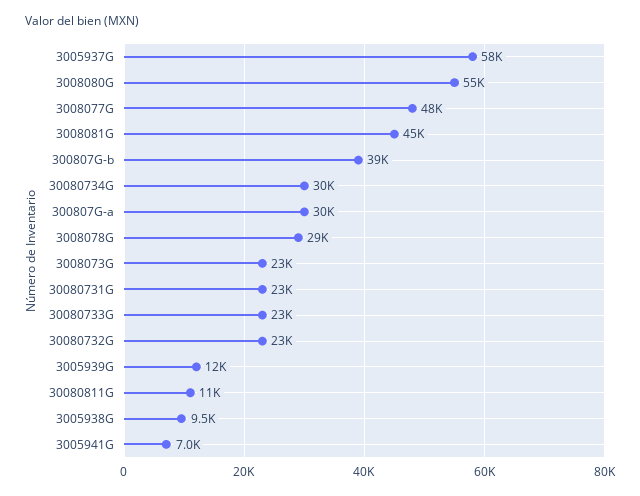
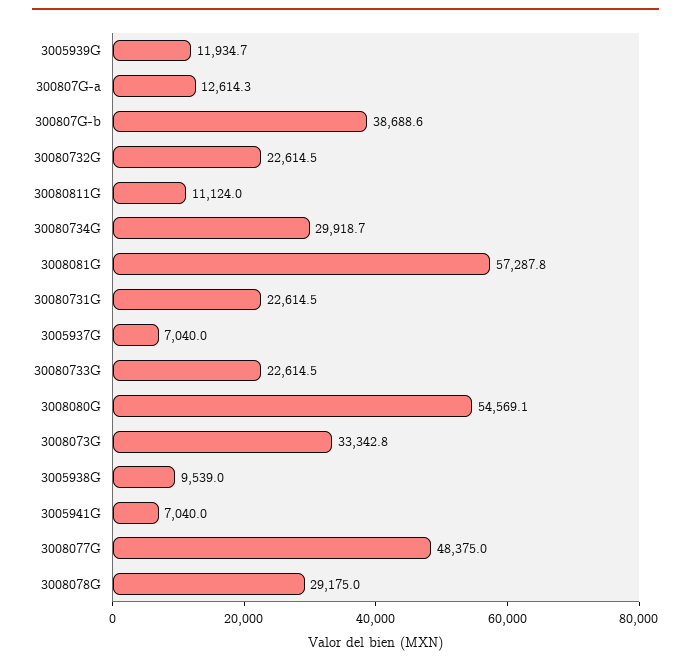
  {
-   "3005937G": 58000,
+   "3005937G": 7040,
    "3008080G": 54569.1,
    "3008077G": 48375,
-   "3008081G": 45000,
+   "3008081G": 57287.8,
    "300807G-b": 38688.6,
    "30080734G": 29918.7,
-   "300807G-a": 30000,
+   "300807G-a": 12614.3,
    "3008078G": 29175,
-   "3008073G": 23000,
+   "3008073G": 33342.8,
    "30080731G": 22614.5,
    "30080733G": 22614.5,
    "30080732G": 22614.5,
    "3005939G": 11934.7,
    "30080811G": 11124,
    "3005938G": 9539,
    "3005941G": 7040
  }

